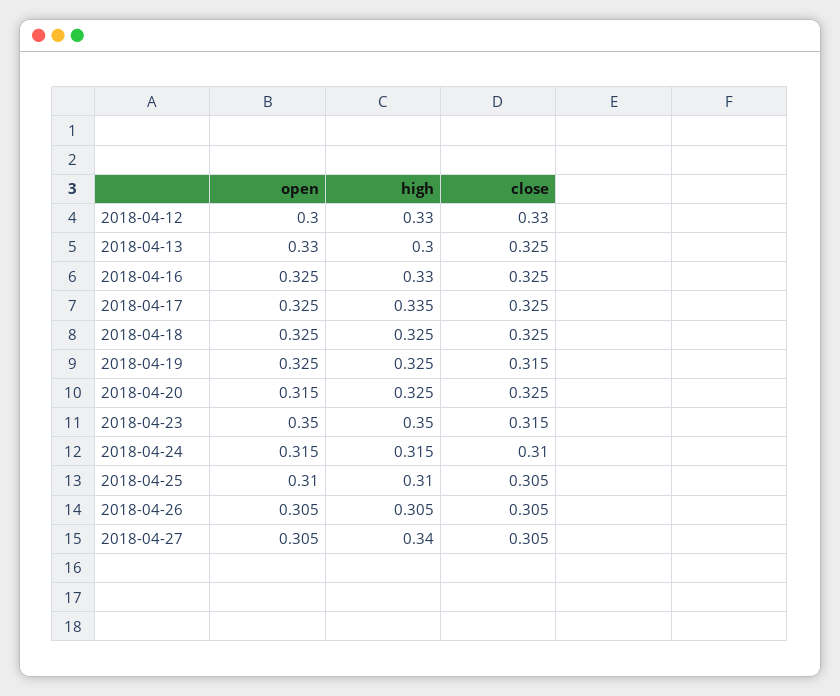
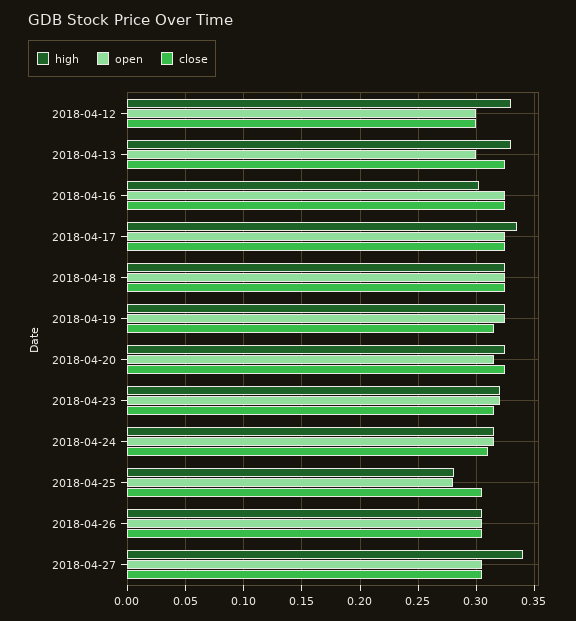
  {
    "open": {
      "2018-04-12": 0.3,
-     "2018-04-13": 0.33,
+     "2018-04-13": 0.3,
      "2018-04-16": 0.325,
      "2018-04-17": 0.325,
      "2018-04-18": 0.325,
      "2018-04-19": 0.325,
      "2018-04-20": 0.315,
-     "2018-04-23": 0.35,
+     "2018-04-23": 0.32,
      "2018-04-24": 0.315,
-     "2018-04-25": 0.31,
+     "2018-04-25": 0.28,
      "2018-04-26": 0.305,
      "2018-04-27": 0.305
    },
    "high": {
      "2018-04-12": 0.33,
-     "2018-04-13": 0.3,
+     "2018-04-13": 0.33,
-     "2018-04-16": 0.33,
+     "2018-04-16": 0.3,
      "2018-04-17": 0.335,
      "2018-04-18": 0.325,
      "2018-04-19": 0.325,
      "2018-04-20": 0.325,
-     "2018-04-23": 0.35,
+     "2018-04-23": 0.32,
      "2018-04-24": 0.315,
-     "2018-04-25": 0.31,
+     "2018-04-25": 0.28,
      "2018-04-26": 0.305,
      "2018-04-27": 0.34
    },
    "close": {
-     "2018-04-12": 0.33,
+     "2018-04-12": 0.3,
      "2018-04-13": 0.325,
      "2018-04-16": 0.325,
      "2018-04-17": 0.325,
      "2018-04-18": 0.325,
      "2018-04-19": 0.315,
      "2018-04-20": 0.325,
      "2018-04-23": 0.315,
      "2018-04-24": 0.31,
      "2018-04-25": 0.305,
      "2018-04-26": 0.305,
      "2018-04-27": 0.305
    }
  }

